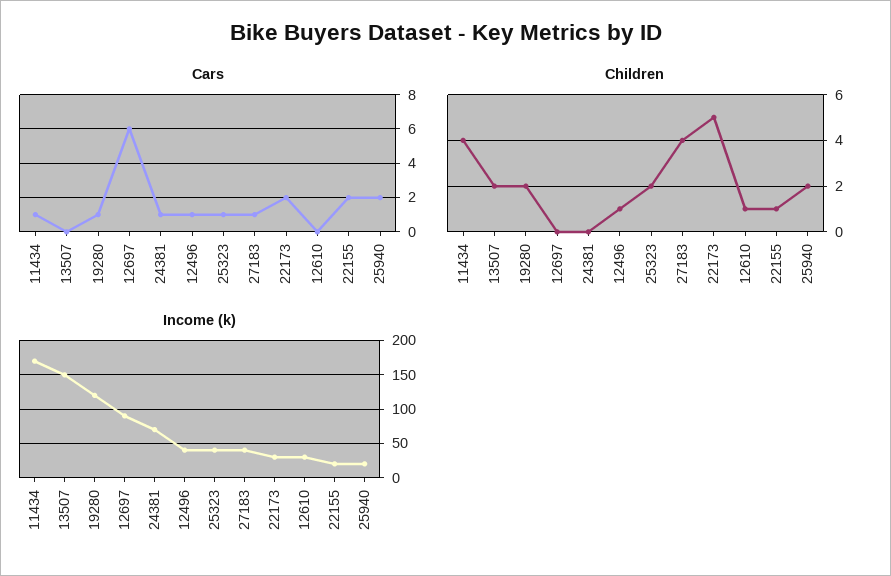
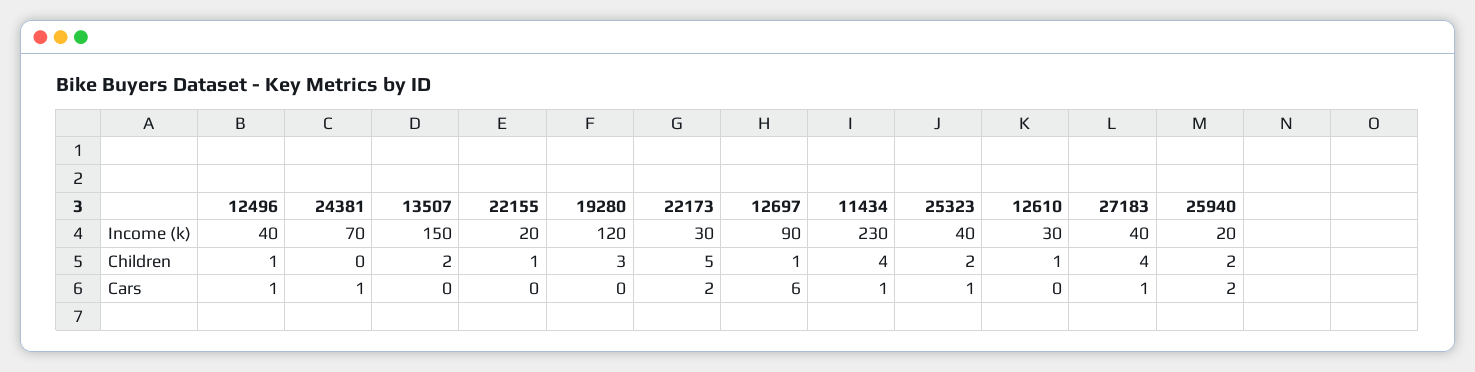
  {
    "Cars": {
      "11434": 1,
      "13507": 0,
-     "19280": 1,
+     "19280": 0,
      "12697": 6,
      "24381": 1,
      "12496": 1,
      "25323": 1,
      "27183": 1,
      "22173": 2,
      "12610": 0,
-     "22155": 2,
+     "22155": 0,
      "25940": 2
    },
    "Children": {
      "11434": 4,
      "13507": 2,
-     "19280": 2,
+     "19280": 3,
-     "12697": 0,
+     "12697": 1,
      "24381": 0,
      "12496": 1,
      "25323": 2,
      "27183": 4,
      "22173": 5,
      "12610": 1,
      "22155": 1,
      "25940": 2
    },
    "Income (k)": {
-     "11434": 170,
+     "11434": 230,
      "13507": 150,
      "19280": 120,
      "12697": 90,
      "24381": 70,
      "12496": 40,
      "25323": 40,
      "27183": 40,
      "22173": 30,
      "12610": 30,
      "22155": 20,
      "25940": 20
    }
  }

